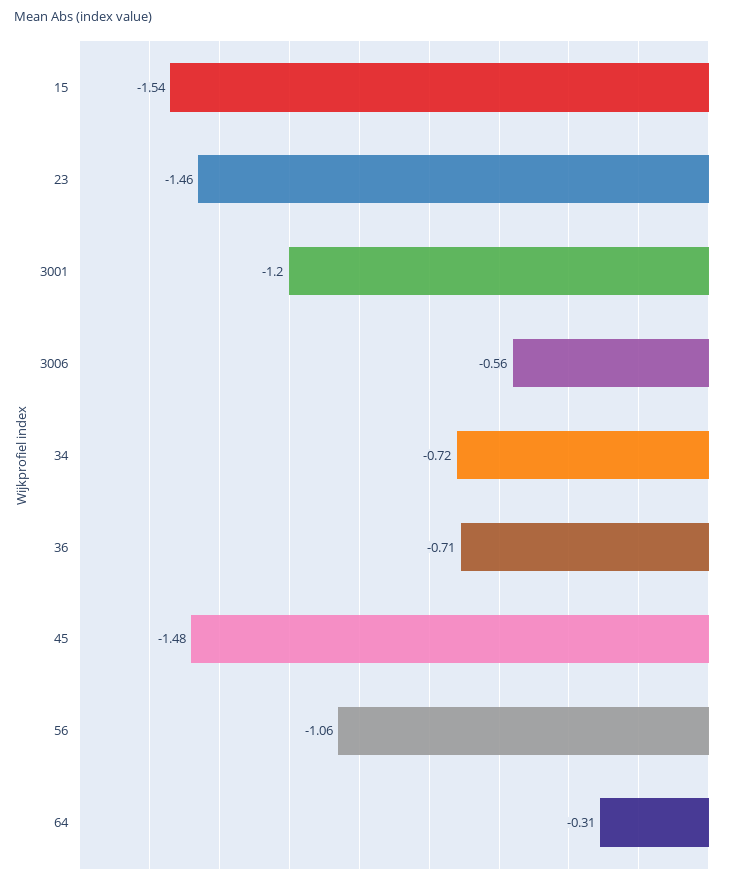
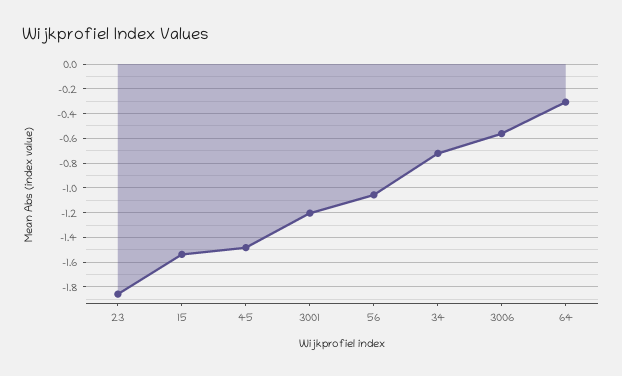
  {
    "15": -1.54,
-   "23": -1.46,
+   "23": -1.85,
    "3001": -1.2,
    "3006": -0.56,
    "34": -0.72,
-   "36": -0.71,
    "45": -1.48,
    "56": -1.06,
    "64": -0.31
  }

